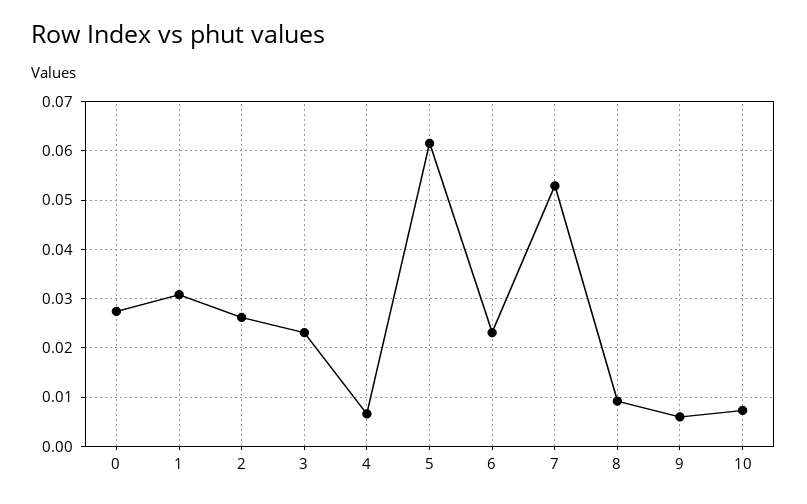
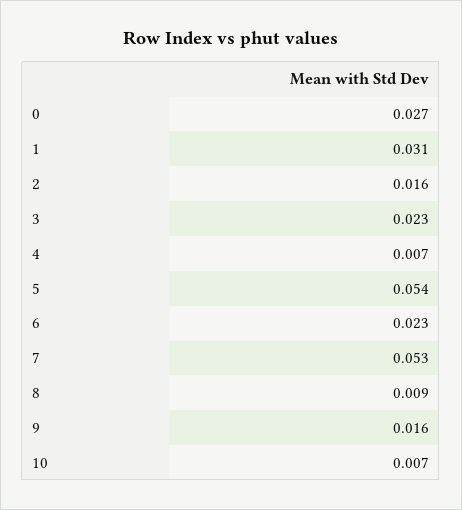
  {
    "0": 0.027,
    "1": 0.031,
-   "2": 0.026,
+   "2": 0.016,
    "3": 0.023,
    "4": 0.007,
-   "5": 0.062,
+   "5": 0.054,
    "6": 0.023,
    "7": 0.053,
    "8": 0.009,
-   "9": 0.006,
+   "9": 0.016,
    "10": 0.007
  }

